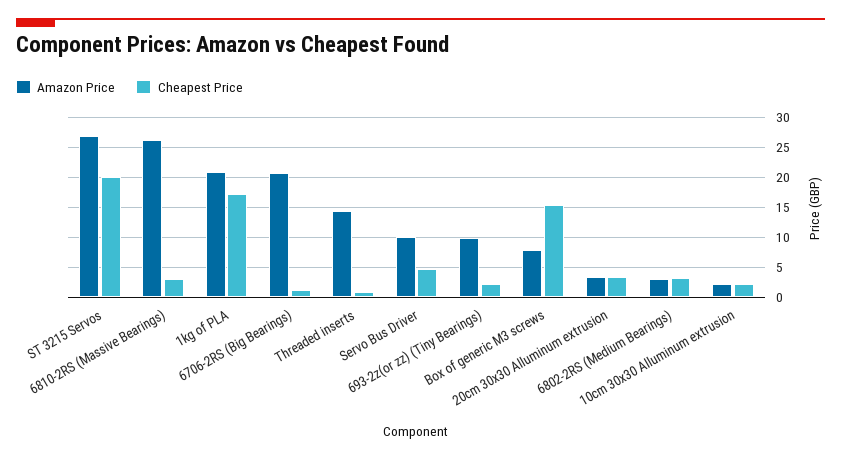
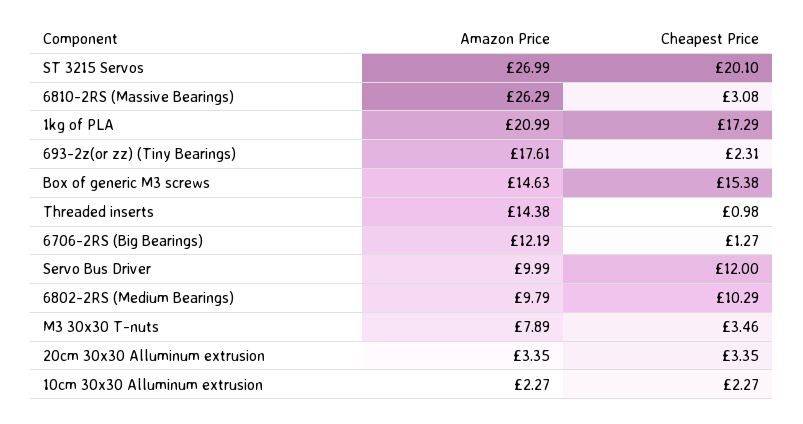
  {
    "Amazon Price": {
      "ST 3215 Servos": 26.99,
      "6810-2RS (Massive Bearings)": 26.29,
      "1kg of PLA": 20.99,
-     "6706-2RS (Big Bearings)": 20,
+     "6706-2RS (Big Bearings)": 12.19,
      "Threaded inserts": 14.38,
      "Servo Bus Driver": 9.99,
-     "693-2z(or zz) (Tiny Bearings)": 10,
+     "693-2z(or zz) (Tiny Bearings)": 17.61,
-     "Box of generic M3 screws": 7.5,
+     "Box of generic M3 screws": 14.63,
      "20cm 30x30 Alluminum extrusion": 3.35,
-     "6802-2RS (Medium Bearings)": 2.5,
+     "6802-2RS (Medium Bearings)": 9.79,
-     "10cm 30x30 Alluminum extrusion": 2.27
+     "10cm 30x30 Alluminum extrusion": 2.27,
+     "M3 30x30 T-nuts": 7.89
    },
    "Cheapest Price": {
      "ST 3215 Servos": 20.1,
      "6810-2RS (Massive Bearings)": 3.08,
      "1kg of PLA": 17.29,
      "6706-2RS (Big Bearings)": 1.27,
      "Threaded inserts": 0.98,
-     "Servo Bus Driver": 5,
+     "Servo Bus Driver": 12,
      "693-2z(or zz) (Tiny Bearings)": 2.31,
      "Box of generic M3 screws": 15.38,
      "20cm 30x30 Alluminum extrusion": 3.35,
-     "6802-2RS (Medium Bearings)": 2.5,
+     "6802-2RS (Medium Bearings)": 10.29,
-     "10cm 30x30 Alluminum extrusion": 2.27
+     "10cm 30x30 Alluminum extrusion": 2.27,
+     "M3 30x30 T-nuts": 3.46
    }
  }

